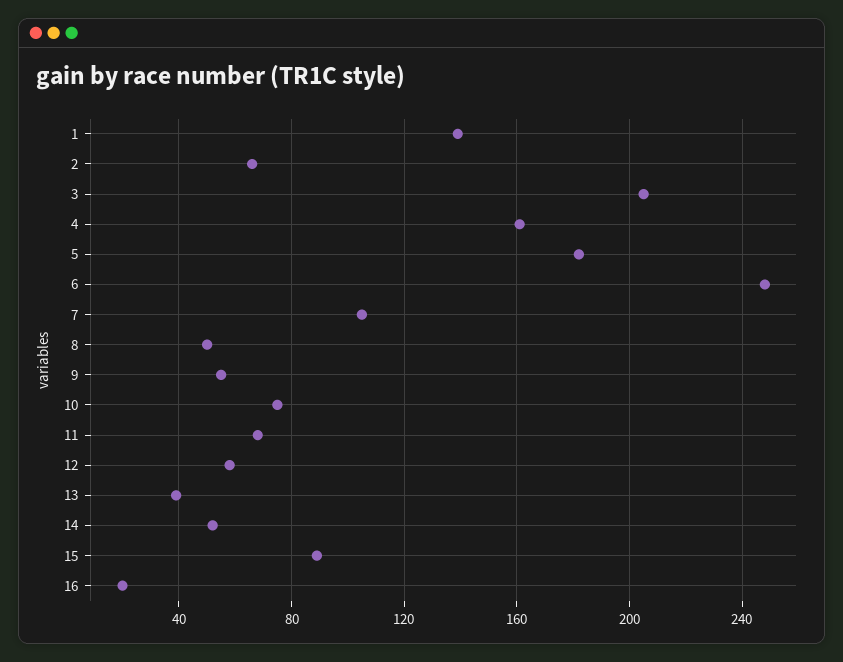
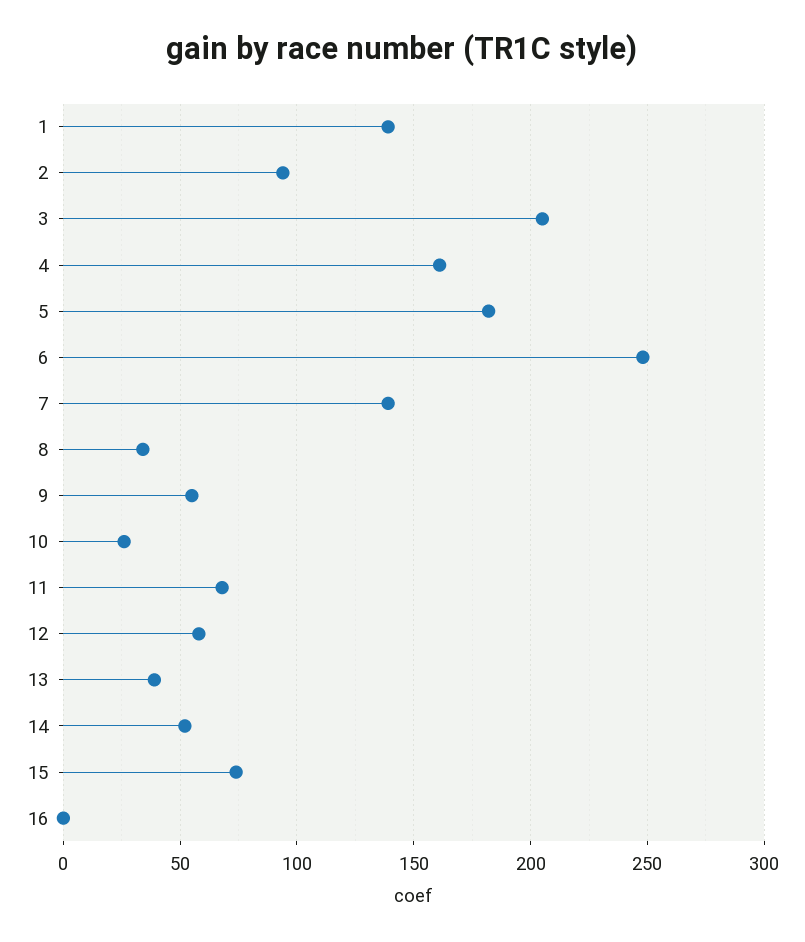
  {
    "1": 140,
-   "2": 65,
+   "2": 95,
    "3": 205,
    "4": 160,
    "5": 180,
    "6": 250,
-   "7": 105,
+   "7": 140,
-   "8": 50,
+   "8": 35,
    "9": 55,
-   "10": 75,
+   "10": 25,
    "11": 70,
    "12": 60,
    "13": 40,
    "14": 50,
-   "15": 90,
+   "15": 75,
-   "16": 20
+   "16": 0
  }

